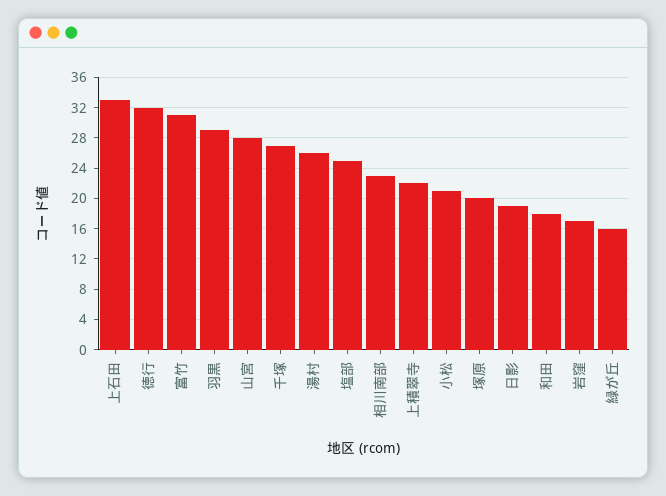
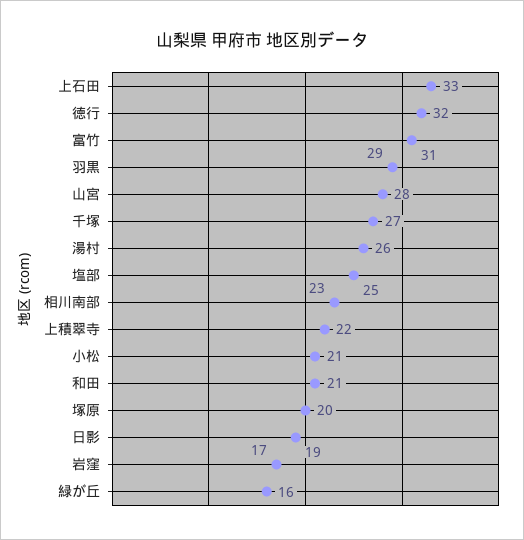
  {
    "上石田": 33,
    "徳行": 32,
    "富竹": 31,
    "羽黒": 29,
    "山宮": 28,
    "千塚": 27,
    "湯村": 26,
    "塩部": 25,
    "相川南部": 23,
    "上積翠寺": 22,
    "小松": 21,
    "塚原": 20,
    "日影": 19,
-   "和田": 18,
+   "和田": 21,
    "岩窪": 17,
    "緑が丘": 16
  }

